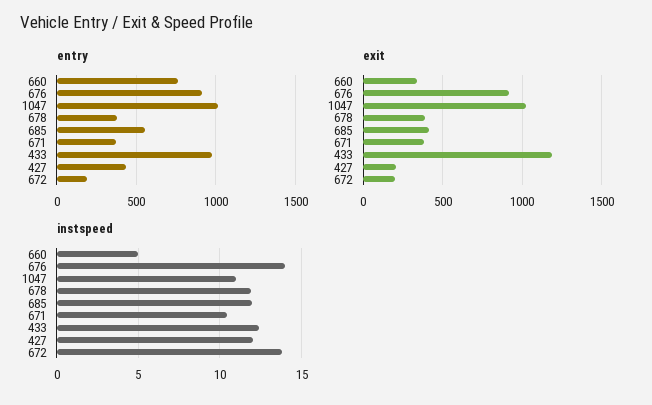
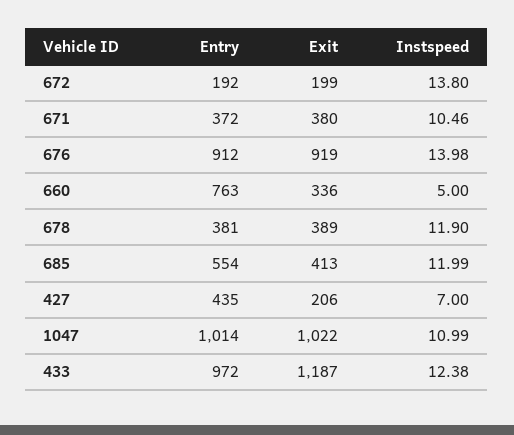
  {
    "entry": {
      "660": 763,
      "676": 912,
      "1047": 1014,
      "678": 381,
      "685": 554,
      "671": 372,
      "433": 972,
      "427": 435,
      "672": 192
    },
    "exit": {
      "660": 336,
      "676": 919,
      "1047": 1022,
      "678": 389,
      "685": 413,
      "671": 380,
      "433": 1187,
      "427": 206,
      "672": 199
    },
    "instspeed": {
      "660": 5,
      "676": 13.98,
      "1047": 10.99,
      "678": 11.9,
      "685": 11.99,
      "671": 10.46,
      "433": 12.38,
-     "427": 12,
+     "427": 7,
      "672": 13.8
    }
  }

